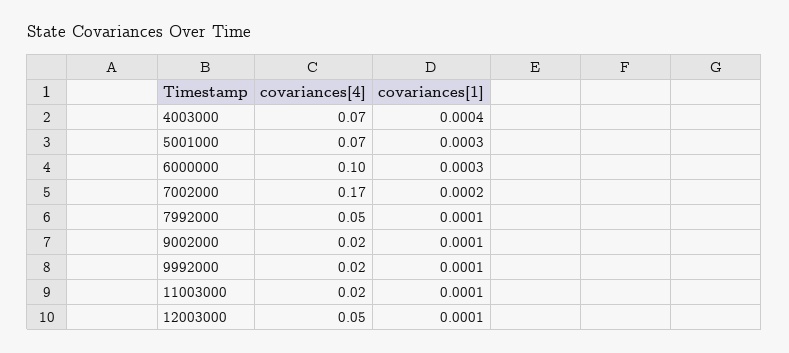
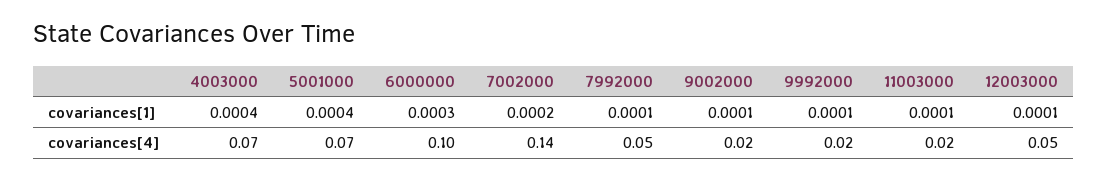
  {
    "covariances[4]": {
      "4003000": 0.07,
      "5001000": 0.07,
      "6000000": 0.1,
-     "7002000": 0.17,
+     "7002000": 0.14,
      "7992000": 0.05,
      "9002000": 0.02,
      "9992000": 0.02,
      "11003000": 0.02,
      "12003000": 0.05
    },
    "covariances[1]": {
      "4003000": 0.0004,
-     "5001000": 0.0003,
+     "5001000": 0.0004,
      "6000000": 0.0003,
      "7002000": 0.0002,
      "7992000": 0.0001,
      "9002000": 0.0001,
      "9992000": 0.0001,
      "11003000": 0.0001,
      "12003000": 0.0001
    }
  }

